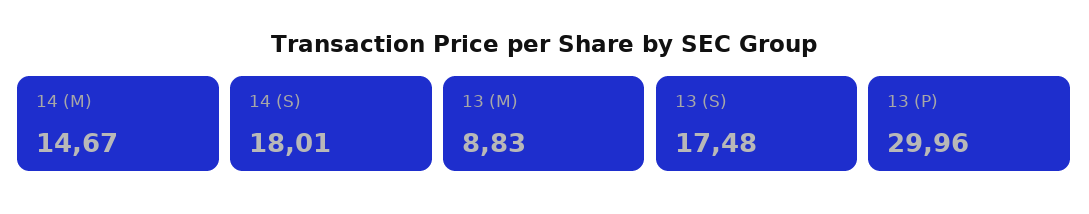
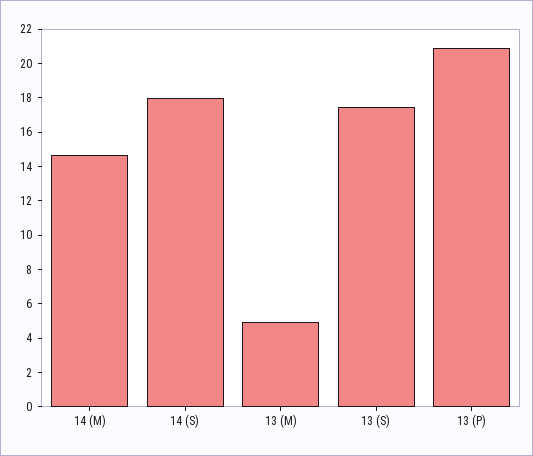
  {
    "14 (M)": 14.67,
    "14 (S)": 18.01,
-   "13 (M)": 8.83,
+   "13 (M)": 5,
    "13 (S)": 17.48,
-   "13 (P)": 29.96
+   "13 (P)": 21
  }

